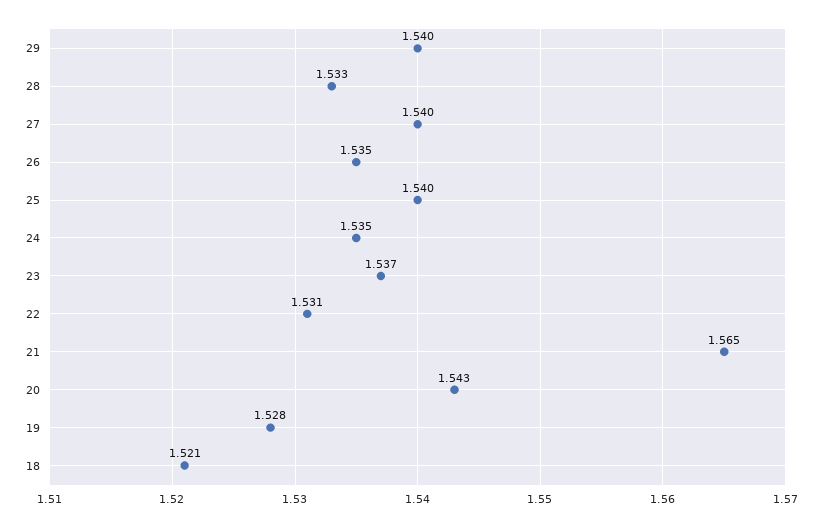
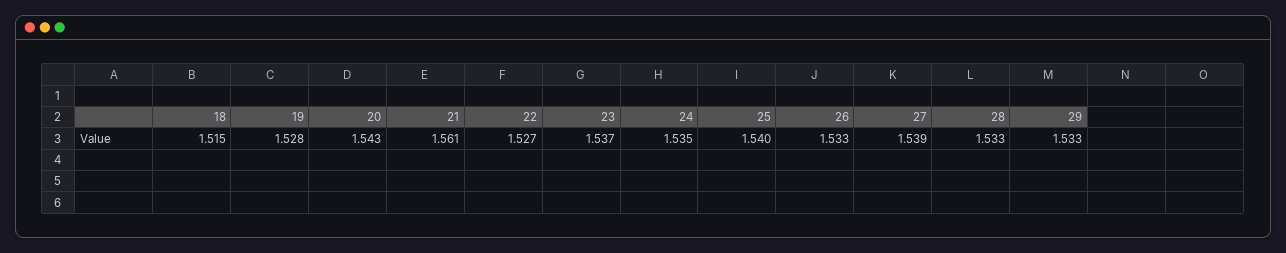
  {
-   "29": 1.54,
+   "29": 1.533,
    "28": 1.533,
-   "27": 1.54,
+   "27": 1.539,
-   "26": 1.535,
+   "26": 1.533,
    "25": 1.54,
    "24": 1.535,
    "23": 1.537,
-   "22": 1.531,
+   "22": 1.527,
-   "21": 1.565,
+   "21": 1.561,
    "20": 1.543,
    "19": 1.528,
-   "18": 1.521
+   "18": 1.515
  }

